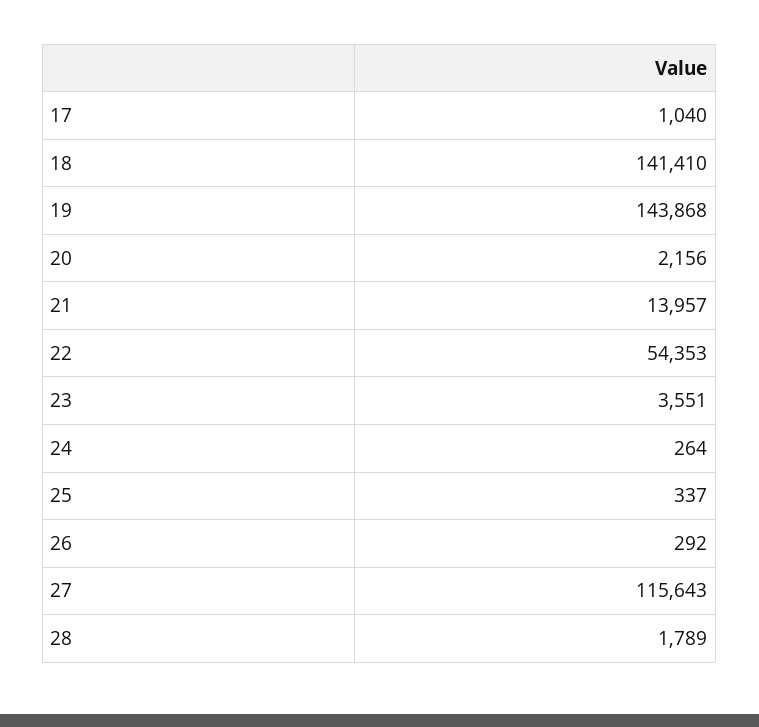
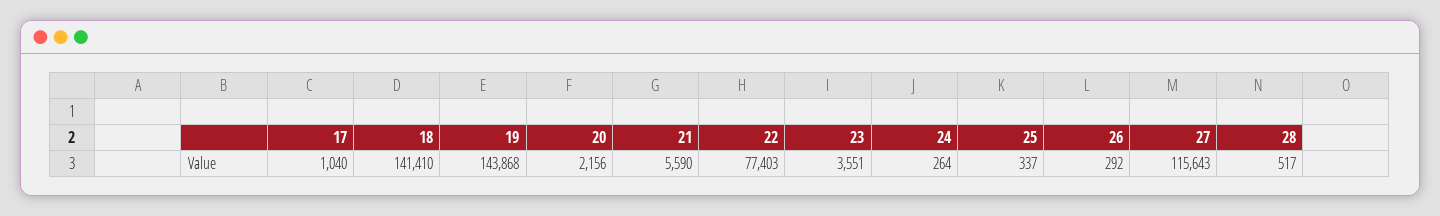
  {
    "17": 1040,
    "18": 141410,
    "19": 143868,
    "20": 2156,
-   "21": 13957,
+   "21": 5590,
-   "22": 54353,
+   "22": 77403,
    "23": 3551,
    "24": 264,
    "25": 337,
    "26": 292,
    "27": 115643,
-   "28": 1789
+   "28": 517
  }

